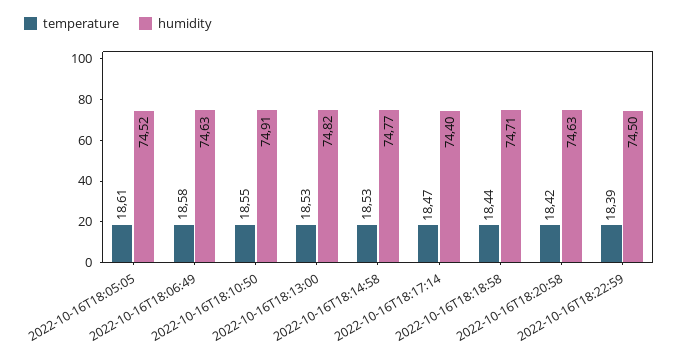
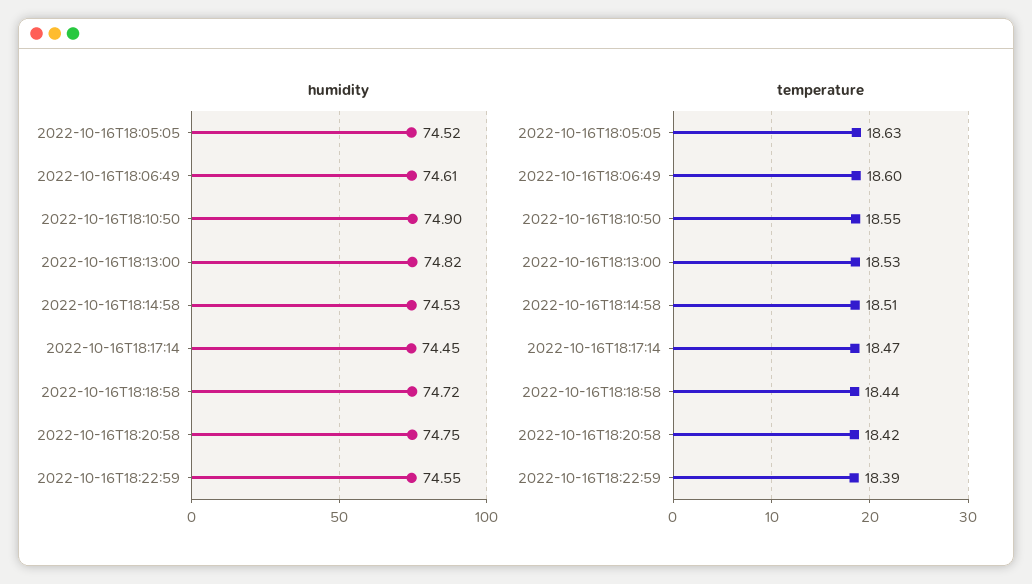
  {
    "temperature": {
-     "2022-10-16T18:05:05": 18.61,
+     "2022-10-16T18:05:05": 18.63,
-     "2022-10-16T18:06:49": 18.58,
+     "2022-10-16T18:06:49": 18.6,
      "2022-10-16T18:10:50": 18.55,
      "2022-10-16T18:13:00": 18.53,
-     "2022-10-16T18:14:58": 18.53,
+     "2022-10-16T18:14:58": 18.51,
      "2022-10-16T18:17:14": 18.47,
      "2022-10-16T18:18:58": 18.44,
      "2022-10-16T18:20:58": 18.42,
      "2022-10-16T18:22:59": 18.39
    },
    "humidity": {
      "2022-10-16T18:05:05": 74.52,
-     "2022-10-16T18:06:49": 74.63,
+     "2022-10-16T18:06:49": 74.61,
-     "2022-10-16T18:10:50": 74.91,
+     "2022-10-16T18:10:50": 74.9,
      "2022-10-16T18:13:00": 74.82,
-     "2022-10-16T18:14:58": 74.77,
+     "2022-10-16T18:14:58": 74.53,
-     "2022-10-16T18:17:14": 74.4,
+     "2022-10-16T18:17:14": 74.45,
-     "2022-10-16T18:18:58": 74.71,
+     "2022-10-16T18:18:58": 74.72,
-     "2022-10-16T18:20:58": 74.63,
+     "2022-10-16T18:20:58": 74.75,
-     "2022-10-16T18:22:59": 74.5
+     "2022-10-16T18:22:59": 74.55
    }
  }

